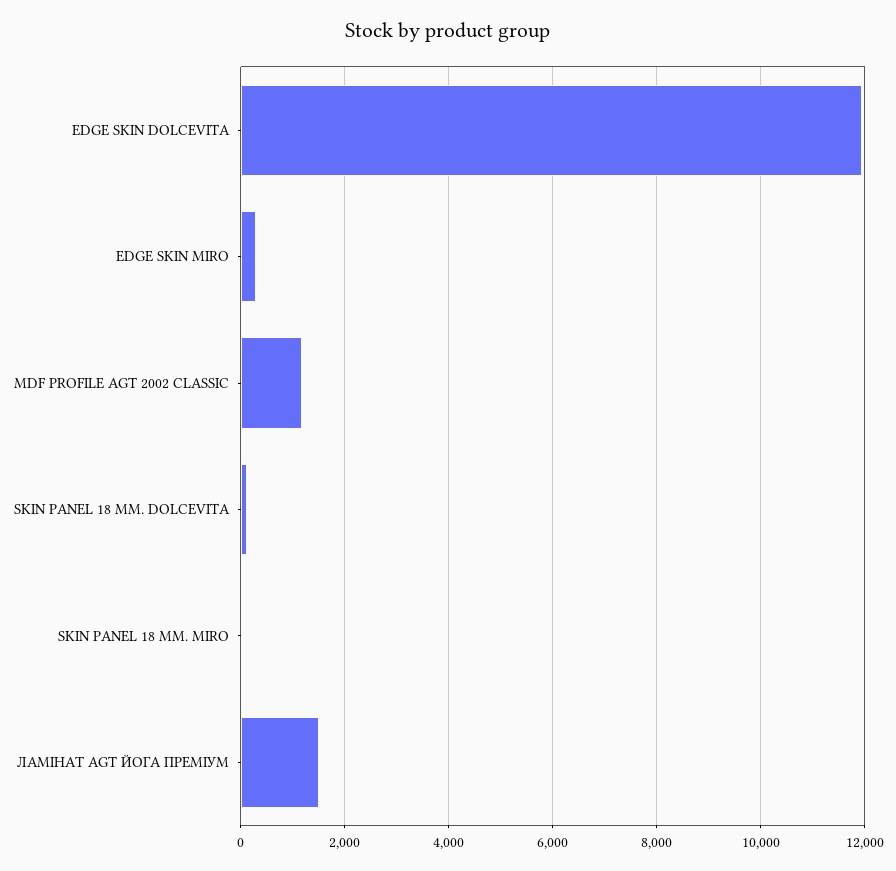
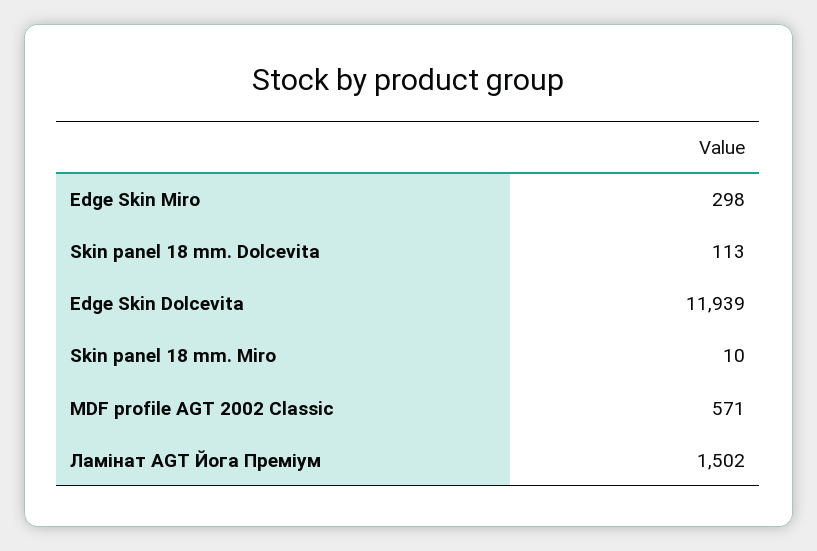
  {
    "EDGE SKIN DOLCEVITA": 11939,
    "EDGE SKIN MIRO": 298,
-   "MDF PROFILE AGT 2002 CLASSIC": 1200,
+   "MDF PROFILE AGT 2002 CLASSIC": 571,
    "SKIN PANEL 18 MM. DOLCEVITA": 113,
    "SKIN PANEL 18 MM. MIRO": 10,
    "ЛАМІНАТ AGT ЙОГА ПРЕМІУМ": 1502
  }

